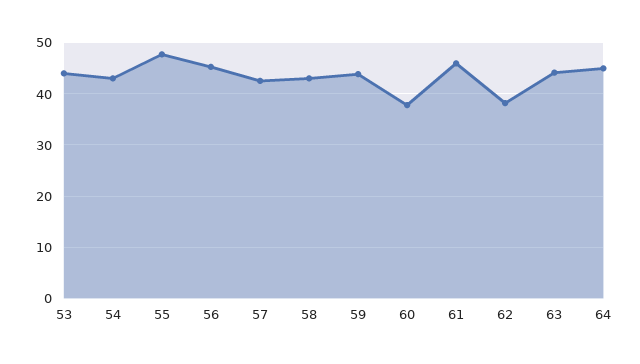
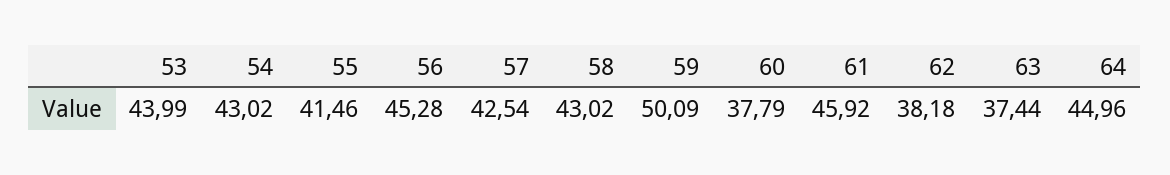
  {
    "53": 43.99,
    "54": 43.02,
-   "55": 48,
+   "55": 41.46,
    "56": 45.28,
    "57": 42.54,
    "58": 43.02,
-   "59": 44,
+   "59": 50.09,
    "60": 37.79,
    "61": 45.92,
    "62": 38.18,
-   "63": 44,
+   "63": 37.44,
    "64": 44.96
  }

